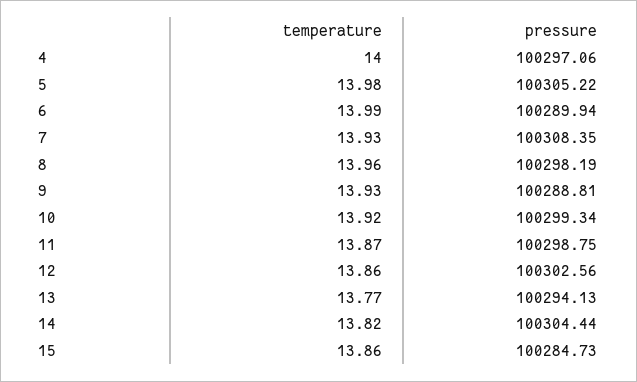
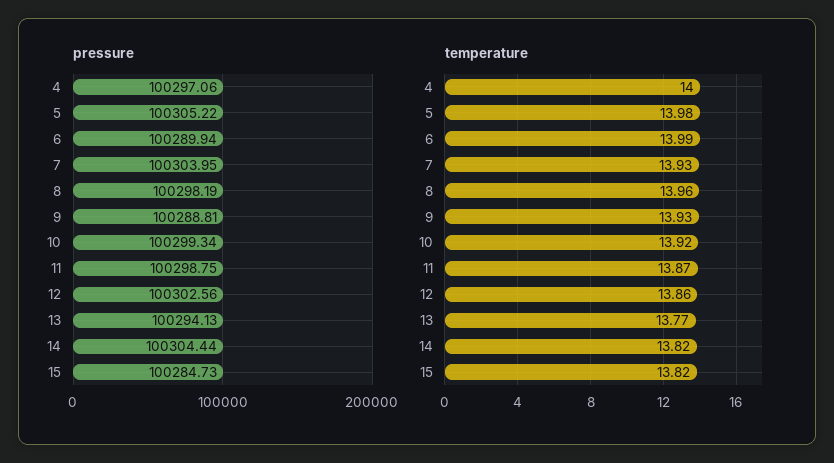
  {
    "temperature": {
      "4": 14,
      "5": 13.98,
      "6": 13.99,
      "7": 13.93,
      "8": 13.96,
      "9": 13.93,
      "10": 13.92,
      "11": 13.87,
      "12": 13.86,
      "13": 13.77,
      "14": 13.82,
-     "15": 13.86
+     "15": 13.82
    },
    "pressure": {
      "4": 100297.06,
      "5": 100305.22,
      "6": 100289.94,
-     "7": 100308.35,
+     "7": 100303.95,
      "8": 100298.19,
      "9": 100288.81,
      "10": 100299.34,
      "11": 100298.75,
      "12": 100302.56,
      "13": 100294.13,
      "14": 100304.44,
      "15": 100284.73
    }
  }

